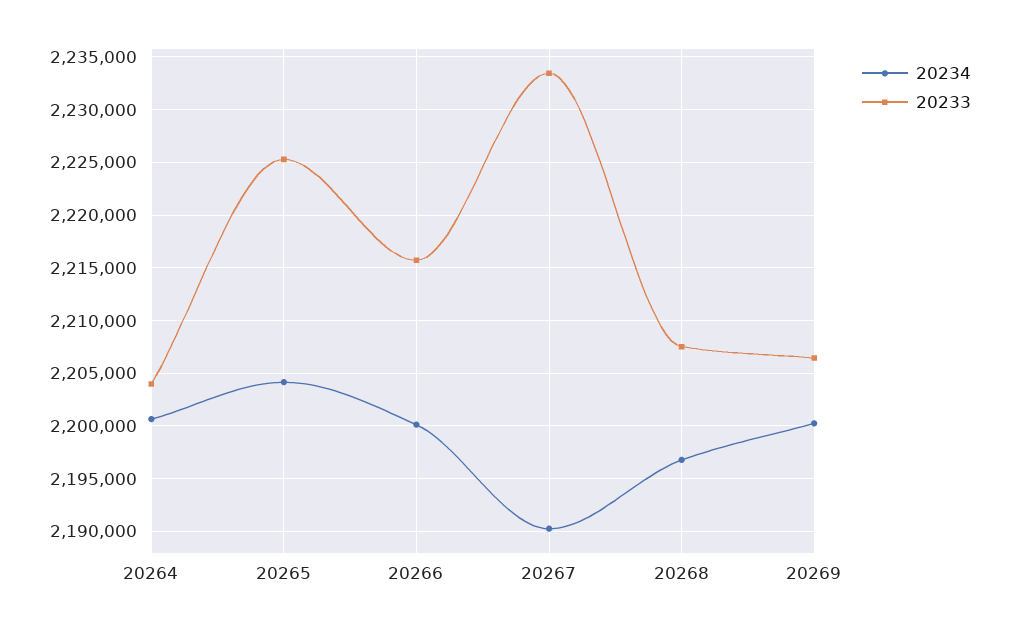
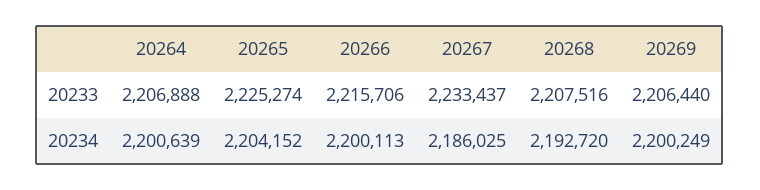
  {
    "20234": {
      "20264": 2200639,
      "20265": 2204152,
      "20266": 2200113,
-     "20267": 2190000,
+     "20267": 2186025,
-     "20268": 2197000,
+     "20268": 2192720,
      "20269": 2200249
    },
    "20233": {
-     "20264": 2204000,
+     "20264": 2206888,
      "20265": 2225274,
      "20266": 2215706,
      "20267": 2233437,
      "20268": 2207516,
      "20269": 2206440
    }
  }

